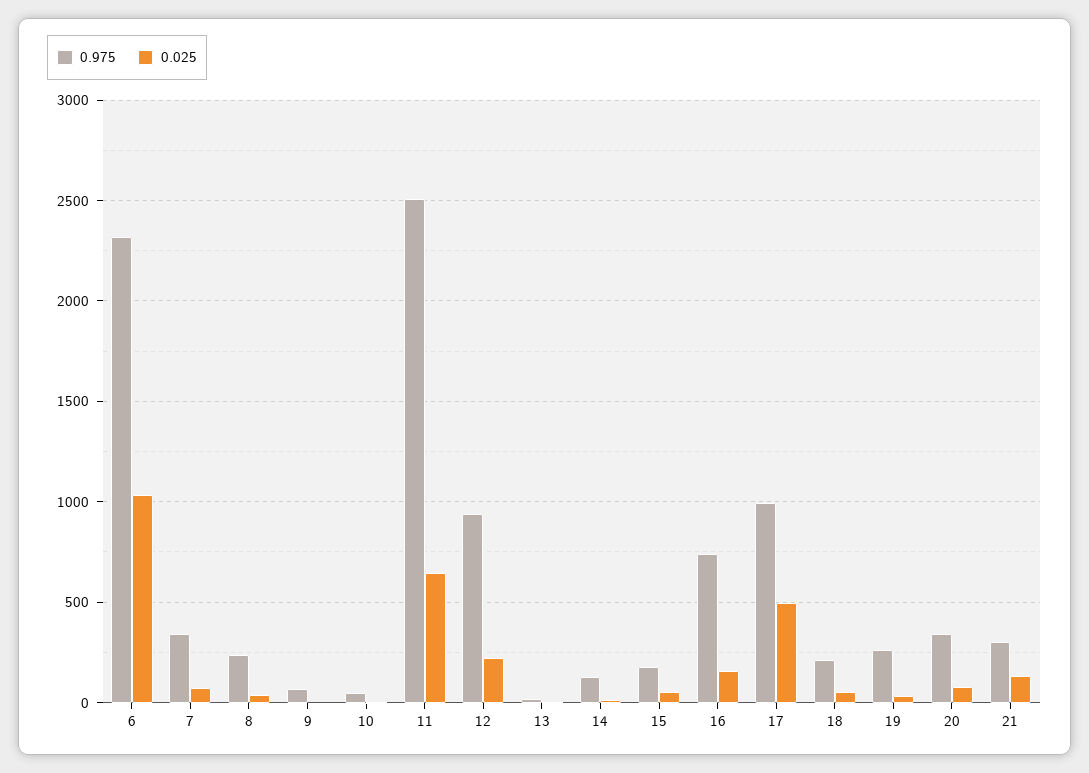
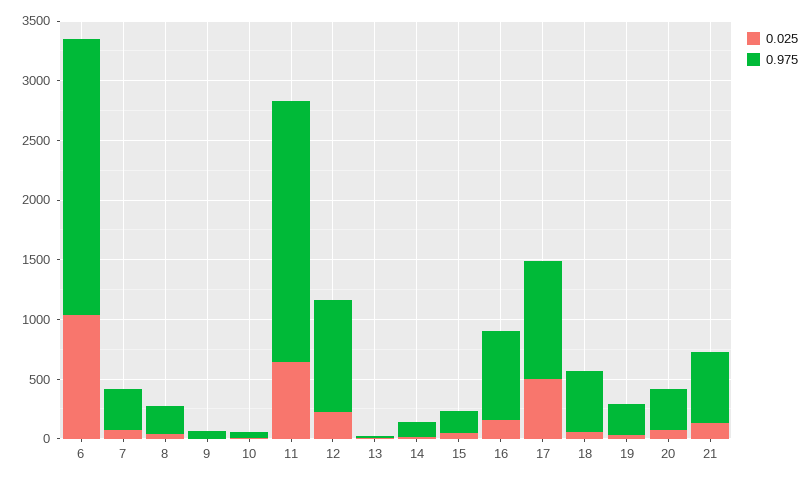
  {
    "0.975": {
      "6": 2300,
      "7": 350,
      "8": 250,
      "9": 50,
      "10": 50,
-     "11": 2500,
+     "11": 2200,
      "12": 950,
      "13": 0,
      "14": 150,
      "15": 200,
      "16": 750,
      "17": 1000,
-     "18": 200,
+     "18": 500,
      "19": 250,
      "20": 350,
-     "21": 300
+     "21": 600
    },
    "0.025": {
      "6": 1050,
      "7": 50,
      "8": 50,
      "9": 0,
      "10": 0,
      "11": 650,
      "12": 200,
      "13": 0,
      "14": 0,
      "15": 50,
      "16": 150,
      "17": 500,
      "18": 50,
      "19": 50,
      "20": 100,
      "21": 150
    }
  }

